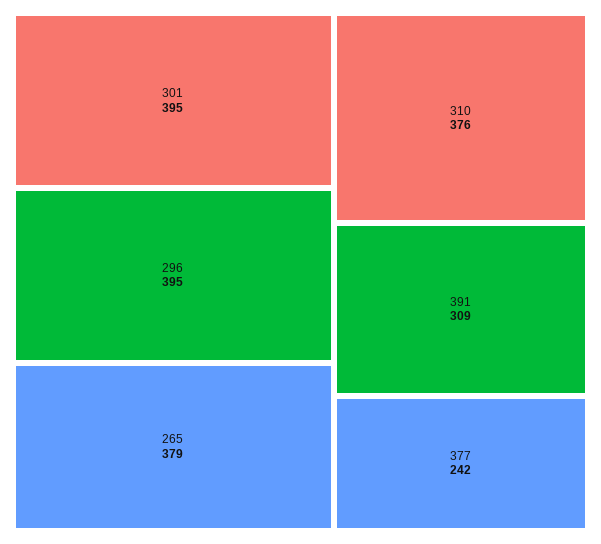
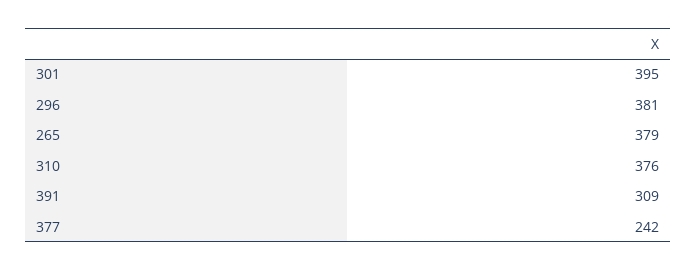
  {
    "301": 395,
-   "296": 395,
+   "296": 381,
    "265": 379,
    "310": 376,
    "391": 309,
    "377": 242
  }

